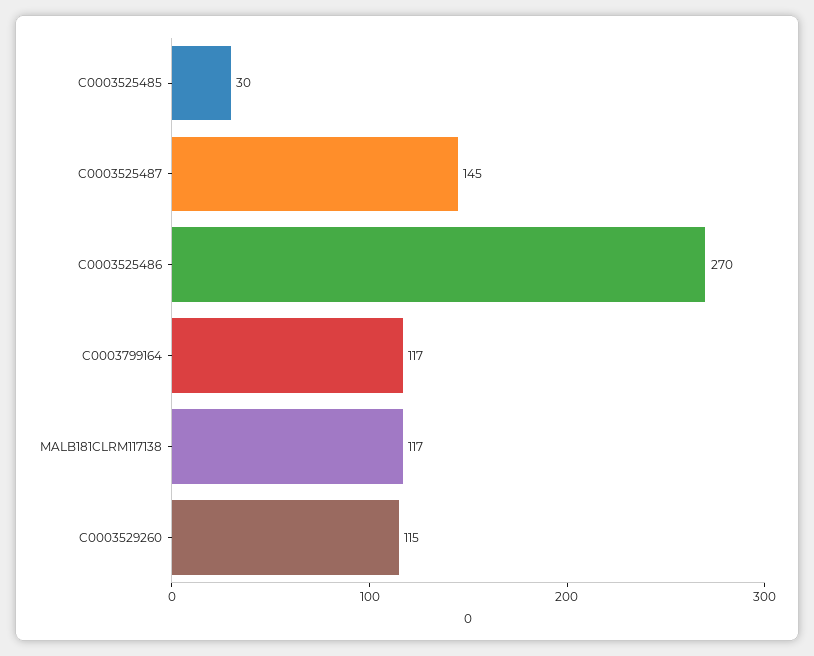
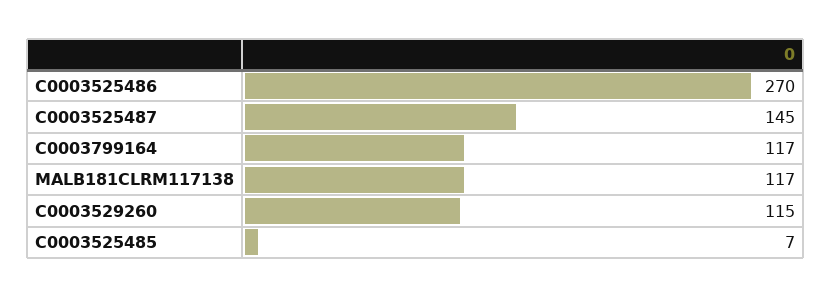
  {
-   "C0003525485": 30,
+   "C0003525485": 7,
    "C0003525487": 145,
    "C0003525486": 270,
    "C0003799164": 117,
    "MALB181CLRM117138": 117,
    "C0003529260": 115
  }

